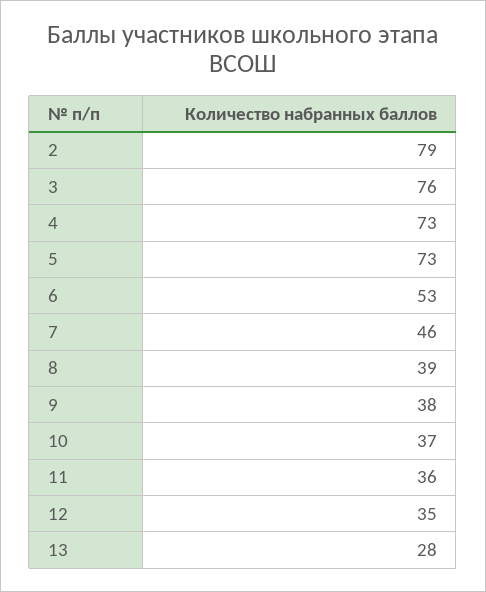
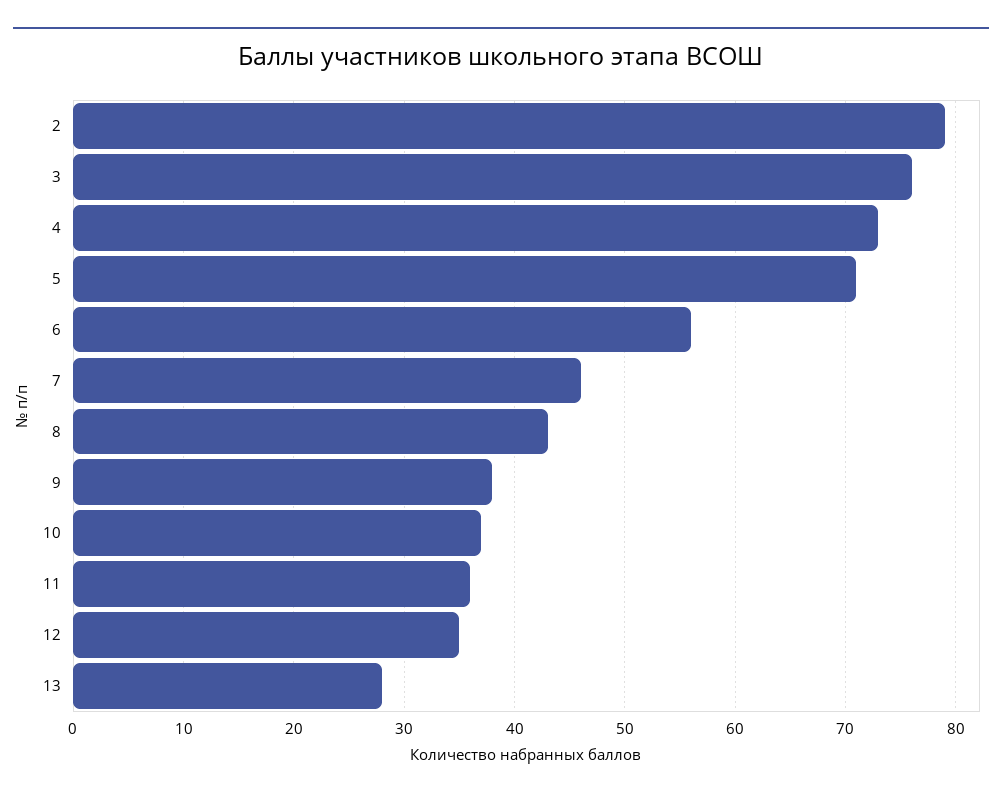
  {
    "2": 79,
    "3": 76,
    "4": 73,
-   "5": 73,
+   "5": 71,
-   "6": 53,
+   "6": 56,
    "7": 46,
-   "8": 39,
+   "8": 43,
    "9": 38,
    "10": 37,
    "11": 36,
    "12": 35,
    "13": 28
  }

